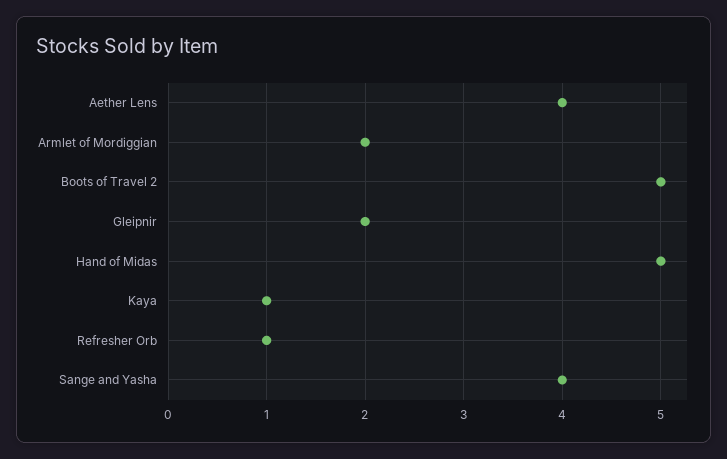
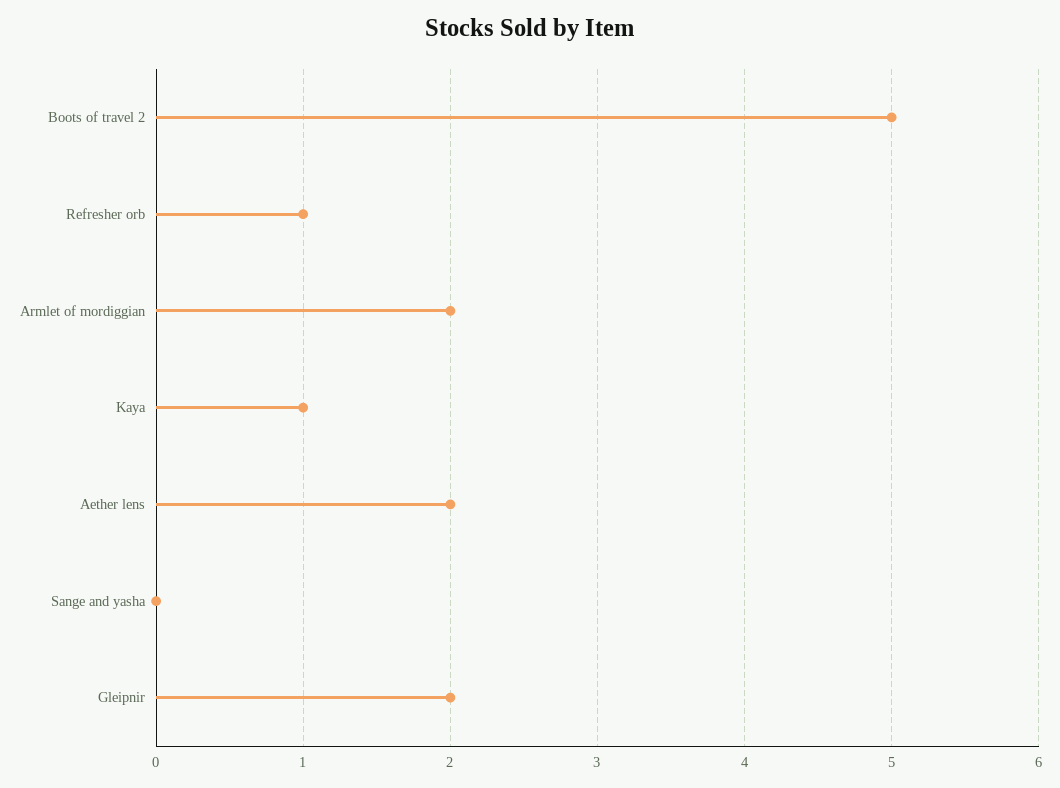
  {
-   "Aether Lens": 4,
+   "Aether Lens": 2,
    "Armlet of Mordiggian": 2,
    "Boots of Travel 2": 5,
    "Gleipnir": 2,
-   "Hand of Midas": 5,
    "Kaya": 1,
    "Refresher Orb": 1,
-   "Sange and Yasha": 4
+   "Sange and Yasha": 0
  }

